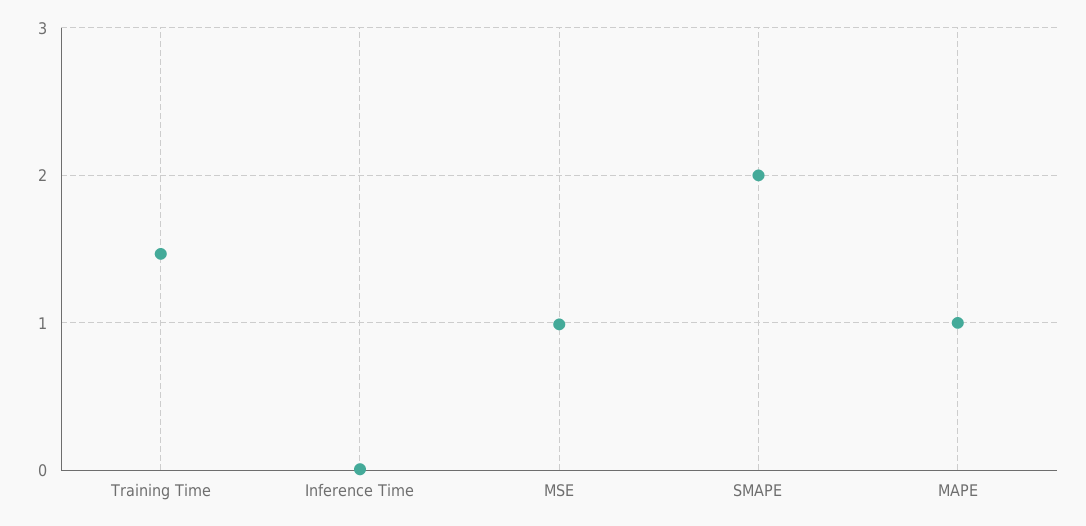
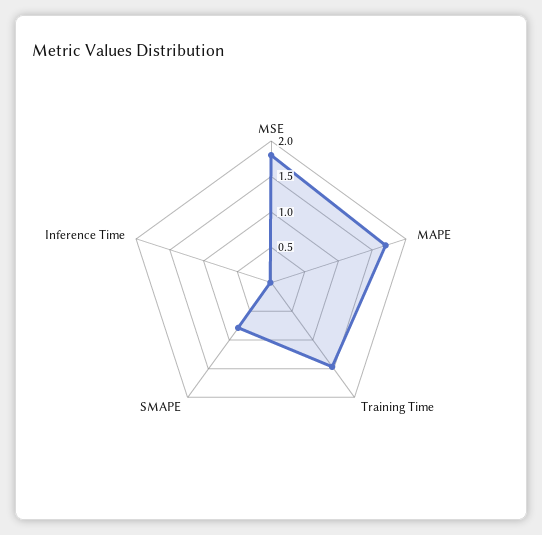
  {
    "Training Time": 1.5,
    "Inference Time": 0,
-   "MSE": 1,
+   "MSE": 1.75,
-   "SMAPE": 2,
+   "SMAPE": 0.75,
-   "MAPE": 1
+   "MAPE": 1.75
  }

